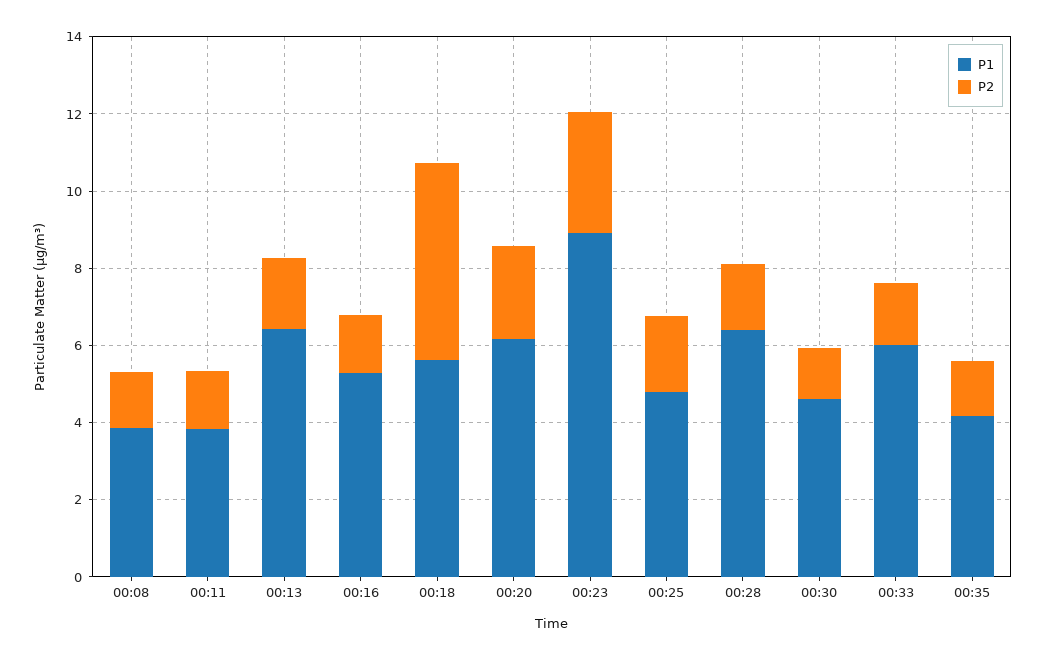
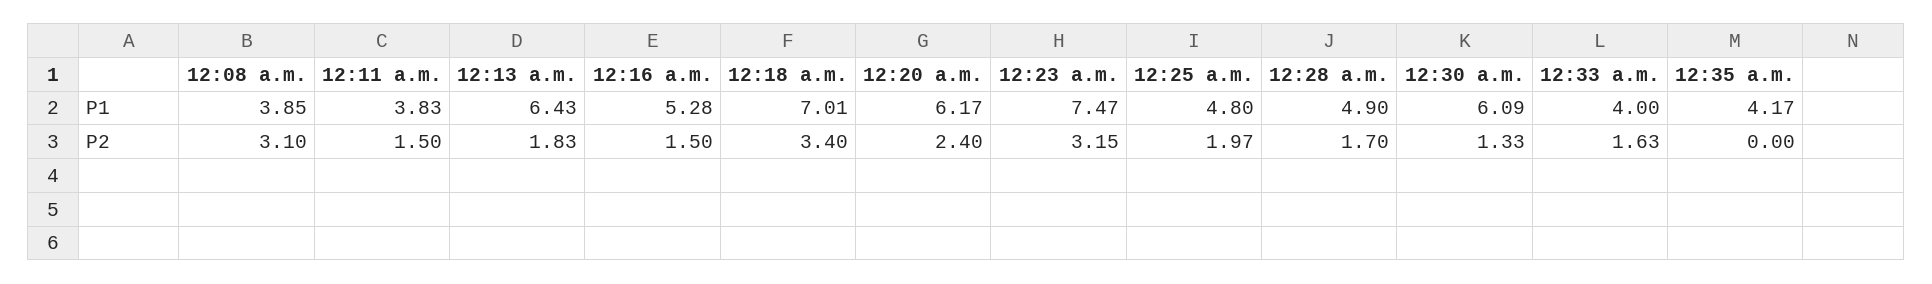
  {
    "P1": {
      "00:08": 3.85,
      "00:11": 3.83,
      "00:13": 6.43,
      "00:16": 5.28,
-     "00:18": 5.5,
+     "00:18": 7.01,
      "00:20": 6.17,
-     "00:23": 9,
+     "00:23": 7.47,
      "00:25": 4.8,
-     "00:28": 6.5,
+     "00:28": 4.9,
-     "00:30": 4.5,
+     "00:30": 6.09,
-     "00:33": 6,
+     "00:33": 4,
      "00:35": 4.17
    },
    "P2": {
-     "00:08": 1.5,
+     "00:08": 3.1,
      "00:11": 1.5,
      "00:13": 1.83,
      "00:16": 1.5,
-     "00:18": 5,
+     "00:18": 3.4,
      "00:20": 2.4,
      "00:23": 3.15,
      "00:25": 1.97,
      "00:28": 1.7,
      "00:30": 1.33,
      "00:33": 1.63,
-     "00:35": 1.5
+     "00:35": 0
    }
  }

